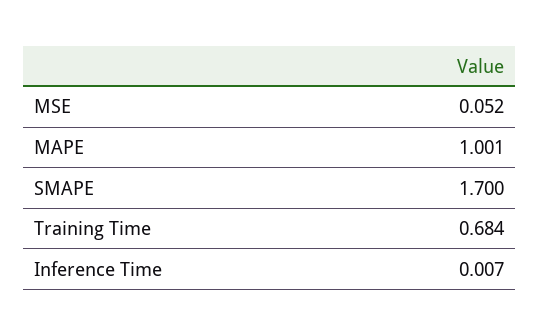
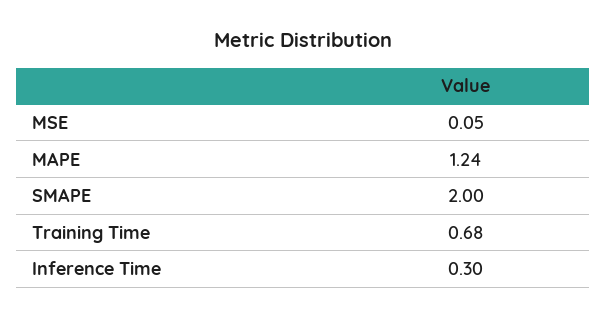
  {
    "MSE": 0.052,
-   "MAPE": 1.001,
+   "MAPE": 1.24,
-   "SMAPE": 1.7,
+   "SMAPE": 2,
    "Training Time": 0.684,
-   "Inference Time": 0.007
+   "Inference Time": 0.3
  }

